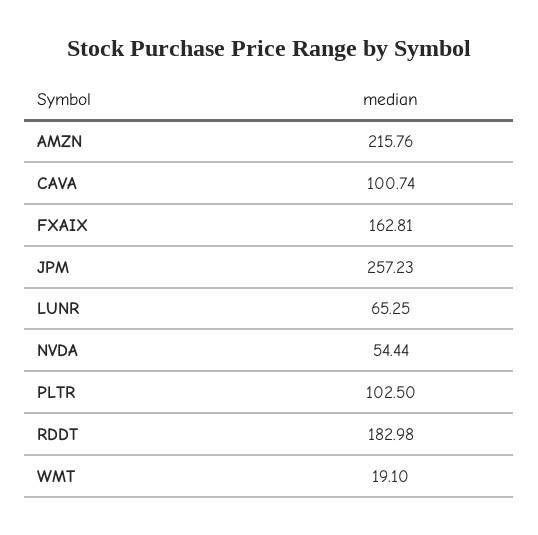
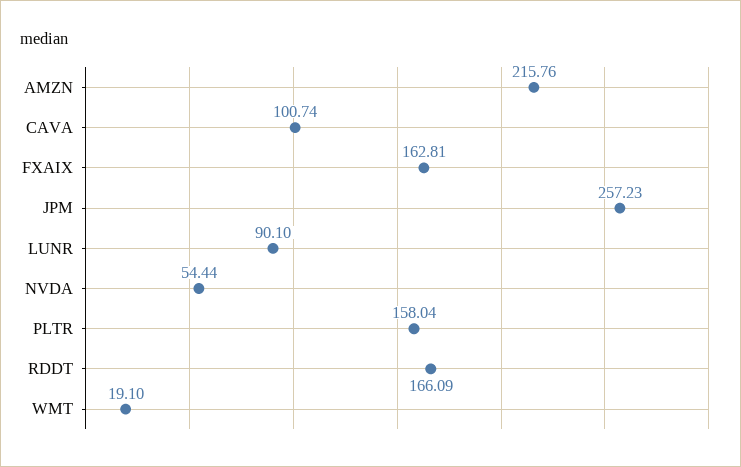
  {
    "AMZN": 215.76,
    "CAVA": 100.74,
    "FXAIX": 162.81,
    "JPM": 257.23,
-   "LUNR": 65.25,
+   "LUNR": 90.1,
    "NVDA": 54.44,
-   "PLTR": 102.5,
+   "PLTR": 158.04,
-   "RDDT": 182.98,
+   "RDDT": 166.09,
    "WMT": 19.1
  }

